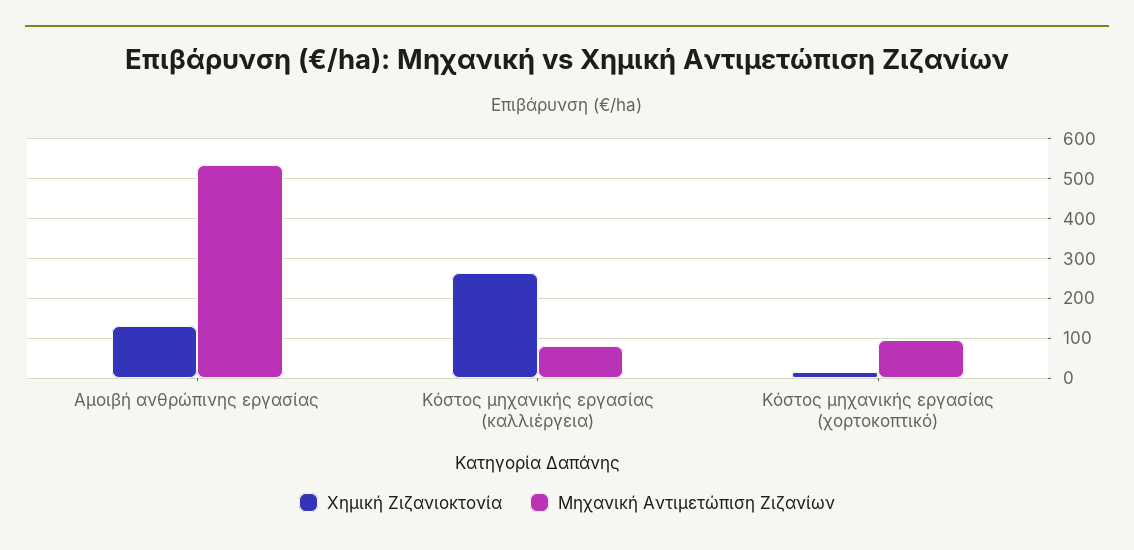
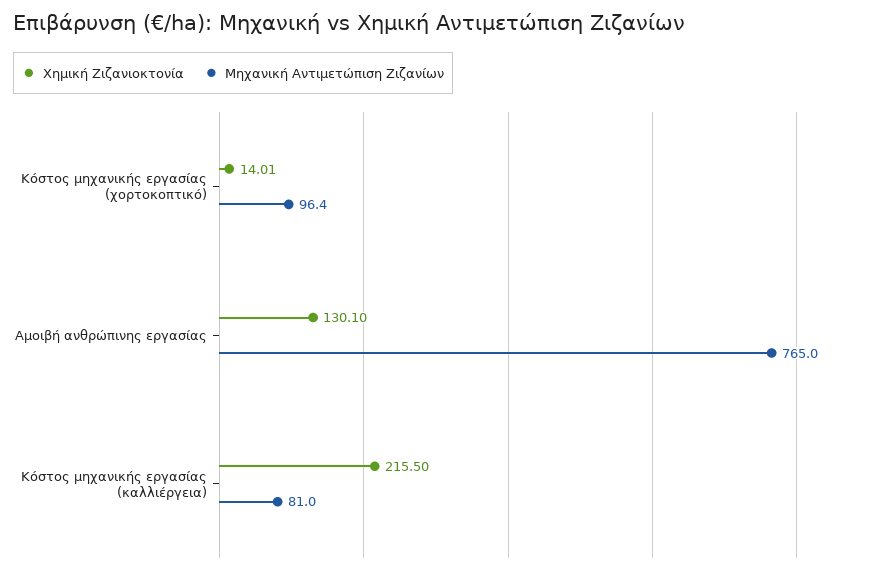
  {
    "Χημική Ζιζανιοκτονία": {
      "Αμοιβή ανθρώπινης εργασίας": 130.1,
-     "Κόστος μηχανικής εργασίας (καλλιέργεια)": 260,
+     "Κόστος μηχανικής εργασίας (καλλιέργεια)": 215.5,
      "Κόστος μηχανικής εργασίας (χορτοκοπτικό)": 14.01
    },
    "Μηχανική Αντιμετώπιση Ζιζανίων": {
-     "Αμοιβή ανθρώπινης εργασίας": 540,
+     "Αμοιβή ανθρώπινης εργασίας": 765,
      "Κόστος μηχανικής εργασίας (καλλιέργεια)": 81,
      "Κόστος μηχανικής εργασίας (χορτοκοπτικό)": 96.4
    }
  }

